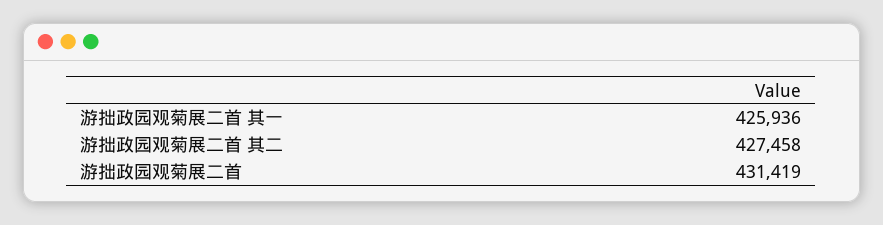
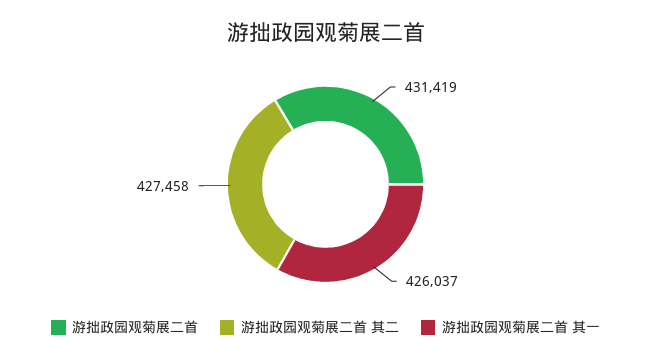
  {
-   "游拙政园观菊展二首 其一": 425936,
+   "游拙政园观菊展二首 其一": 426037,
    "游拙政园观菊展二首 其二": 427458,
    "游拙政园观菊展二首": 431419
  }

